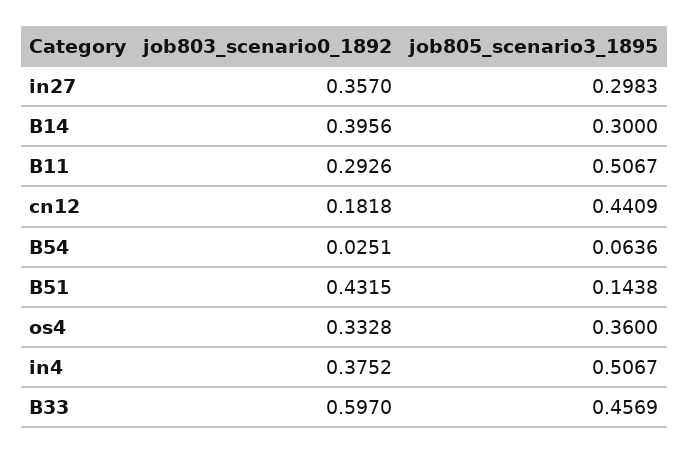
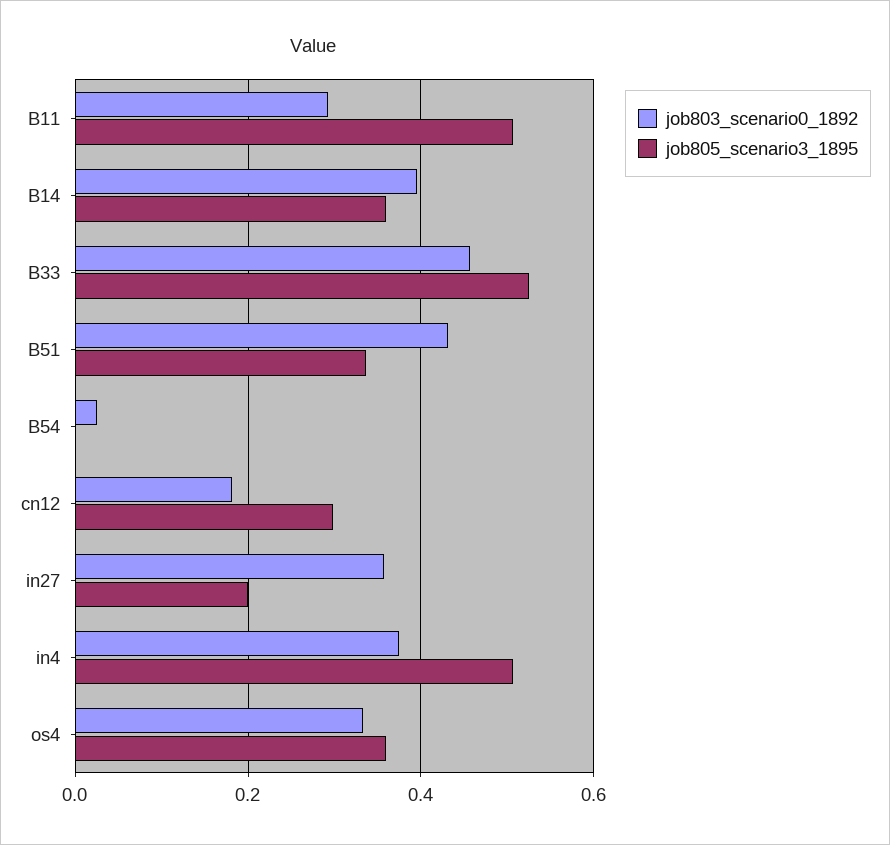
  {
    "job803_scenario0_1892": {
      "in27": 0.357,
      "B14": 0.3956,
      "B11": 0.2926,
      "cn12": 0.1818,
      "B54": 0.0251,
      "B51": 0.4315,
      "os4": 0.3328,
      "in4": 0.3752,
-     "B33": 0.597
+     "B33": 0.46
    },
    "job805_scenario3_1895": {
-     "in27": 0.2983,
+     "in27": 0.2,
-     "B14": 0.3,
+     "B14": 0.36,
      "B11": 0.5067,
-     "cn12": 0.4409,
+     "cn12": 0.3,
-     "B54": 0.0636,
+     "B54": 0,
-     "B51": 0.1438,
+     "B51": 0.34,
      "os4": 0.36,
      "in4": 0.5067,
-     "B33": 0.4569
+     "B33": 0.52
    }
  }

